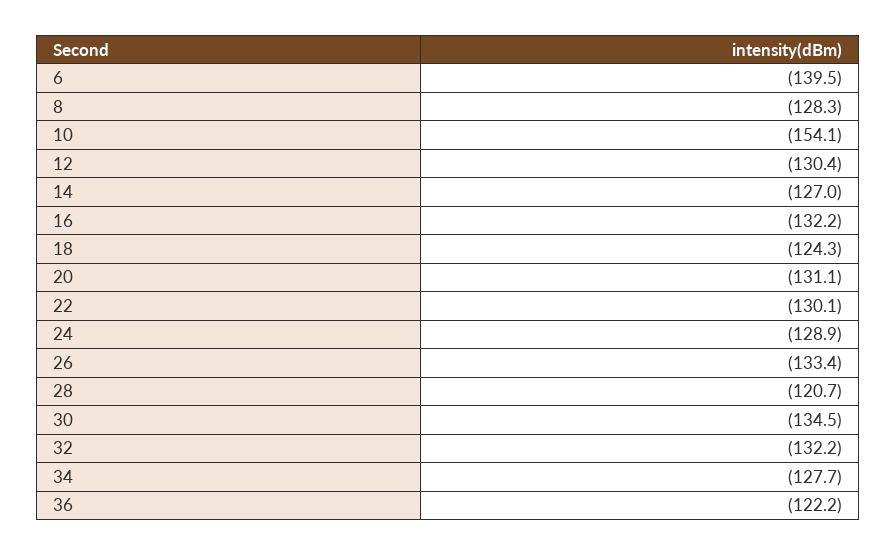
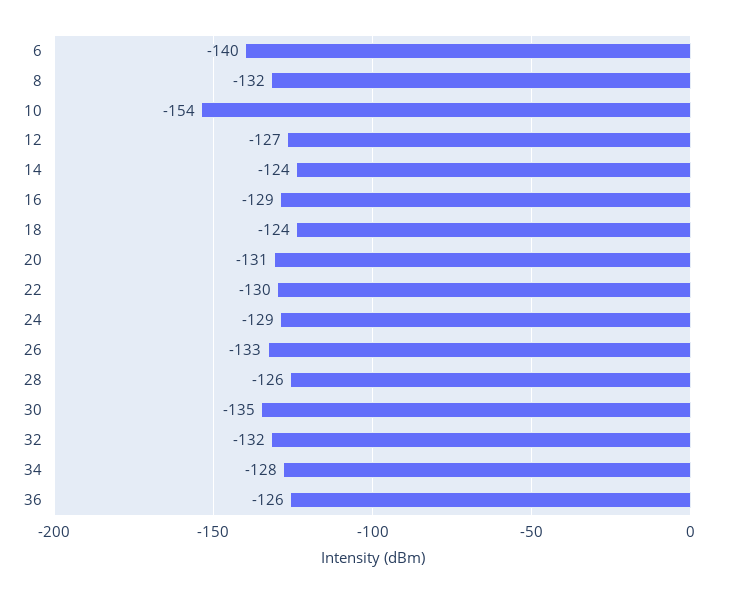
  {
    "6": -139.5,
-   "8": -128.3,
+   "8": -132,
    "10": -154.1,
-   "12": -130.4,
+   "12": -127,
-   "14": -127,
+   "14": -124,
-   "16": -132.2,
+   "16": -129,
    "18": -124.3,
    "20": -131.1,
    "22": -130.1,
    "24": -128.9,
    "26": -133.4,
-   "28": -120.7,
+   "28": -126,
    "30": -134.5,
    "32": -132.2,
    "34": -127.7,
-   "36": -122.2
+   "36": -126
  }

